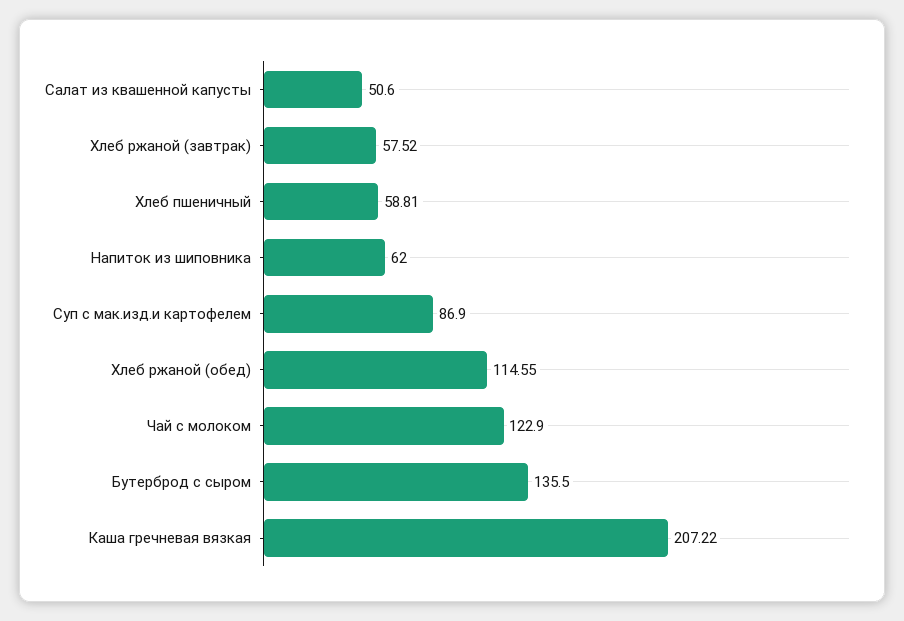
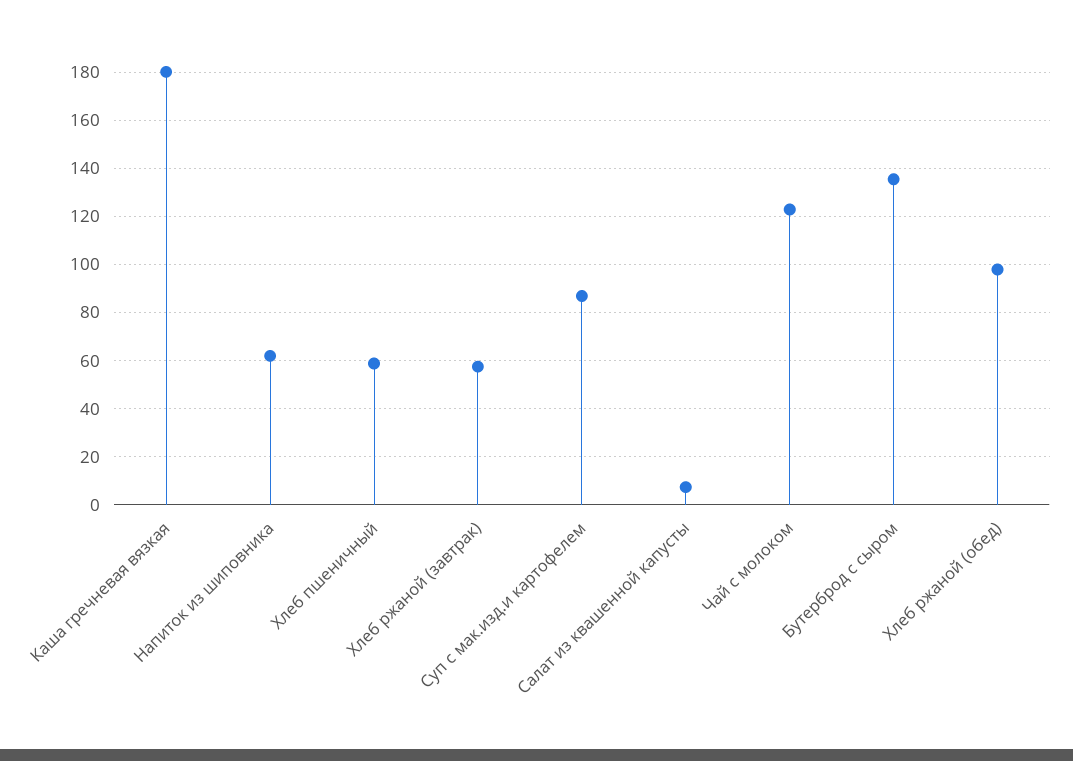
  {
-   "Салат из квашенной капусты": 50.6,
+   "Салат из квашенной капусты": 7.5,
    "Хлеб ржаной (завтрак)": 57.52,
    "Хлеб пшеничный": 58.81,
    "Напиток из шиповника": 62,
    "Суп с мак.изд.и картофелем": 86.9,
-   "Хлеб ржаной (обед)": 114.55,
+   "Хлеб ржаной (обед)": 97.5,
    "Чай с молоком": 122.9,
    "Бутерброд с сыром": 135.5,
-   "Каша гречневая вязкая": 207.22
+   "Каша гречневая вязкая": 180
  }

